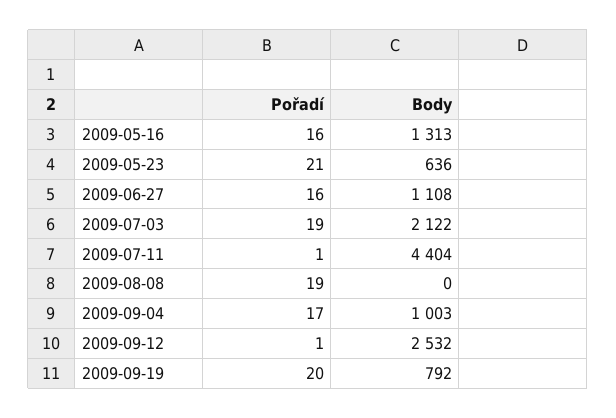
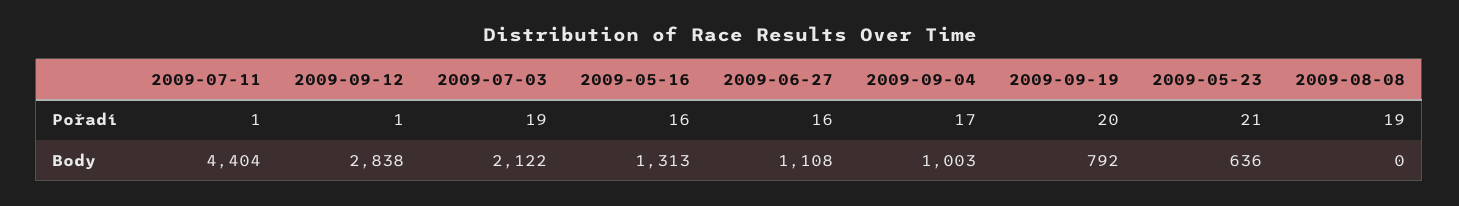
  {
    "Pořadí": {
      "2009-05-16": 16,
      "2009-05-23": 21,
      "2009-06-27": 16,
      "2009-07-03": 19,
      "2009-07-11": 1,
      "2009-08-08": 19,
      "2009-09-04": 17,
      "2009-09-12": 1,
      "2009-09-19": 20
    },
    "Body": {
      "2009-05-16": 1313,
      "2009-05-23": 636,
      "2009-06-27": 1108,
      "2009-07-03": 2122,
      "2009-07-11": 4404,
      "2009-08-08": 0,
      "2009-09-04": 1003,
-     "2009-09-12": 2532,
+     "2009-09-12": 2838,
      "2009-09-19": 792
    }
  }

